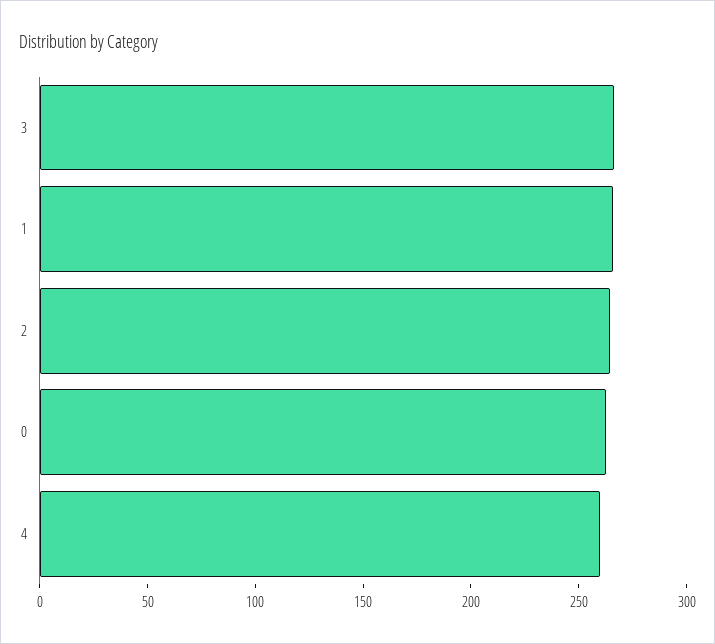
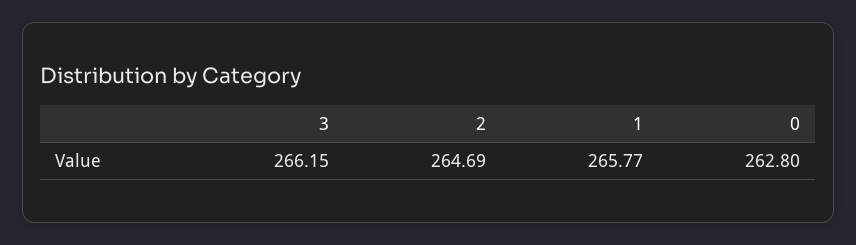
  {
    "3": 266.15,
    "1": 265.77,
    "2": 264.69,
-   "0": 262.8,
+   "0": 262.8
-   "4": 260
  }

